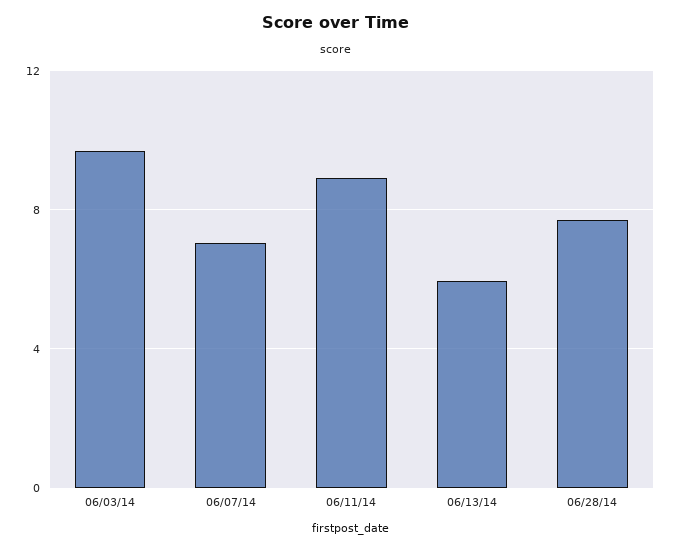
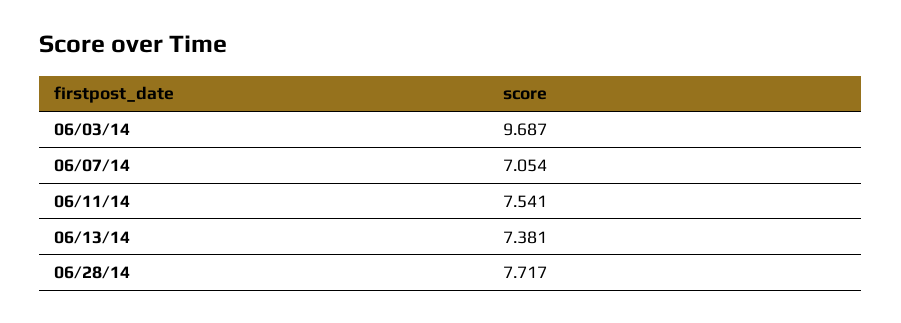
  {
    "06/03/14": 9.687,
    "06/07/14": 7.054,
-   "06/11/14": 9,
+   "06/11/14": 7.541,
-   "06/13/14": 6,
+   "06/13/14": 7.381,
    "06/28/14": 7.717
  }

